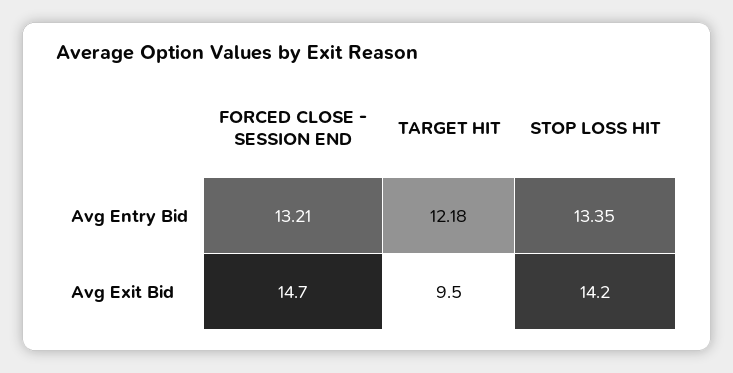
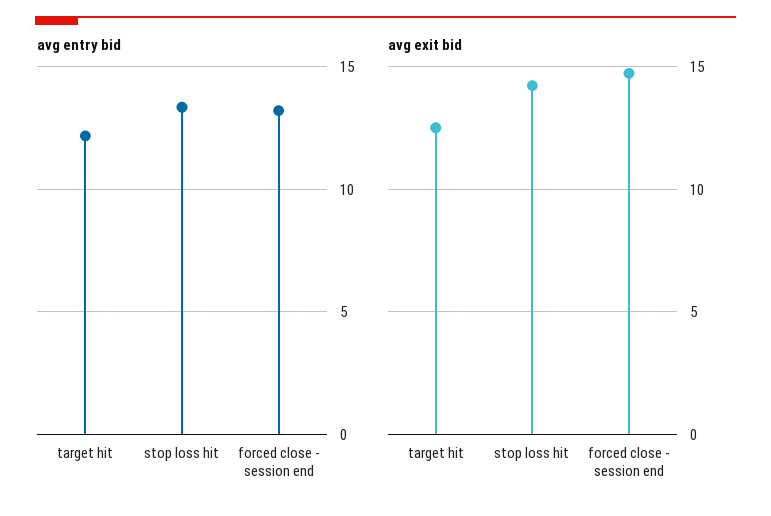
  {
    "Avg Entry Bid": {
      "FORCED CLOSE - SESSION END": 13.21,
      "TARGET HIT": 12.18,
      "STOP LOSS HIT": 13.35
    },
    "Avg Exit Bid": {
      "FORCED CLOSE - SESSION END": 14.7,
-     "TARGET HIT": 9.5,
+     "TARGET HIT": 12.5,
      "STOP LOSS HIT": 14.2
    }
  }

